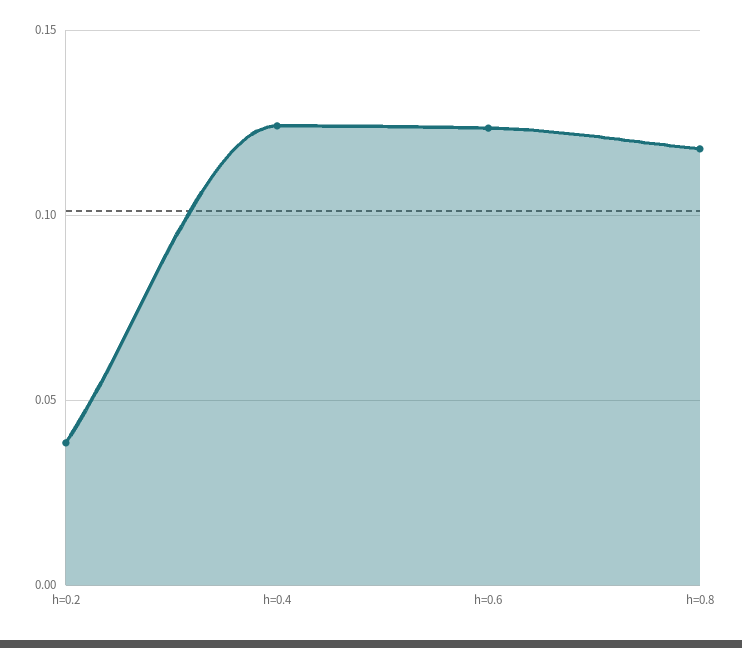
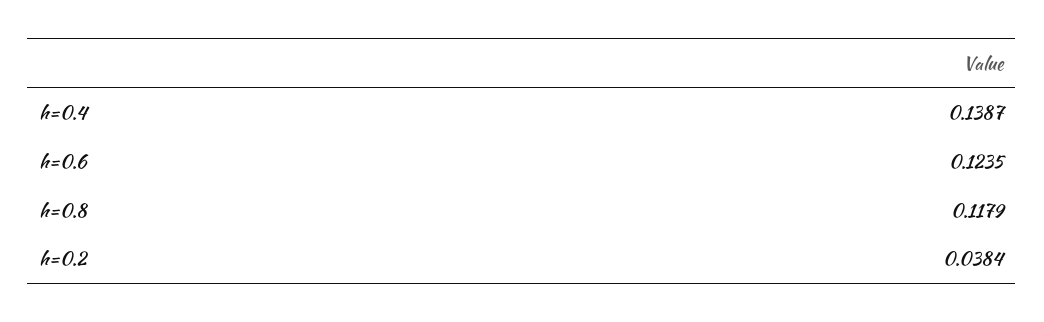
  {
    "h=0.2": 0.0384,
-   "h=0.4": 0.125,
+   "h=0.4": 0.1387,
    "h=0.6": 0.1235,
    "h=0.8": 0.1179
  }

